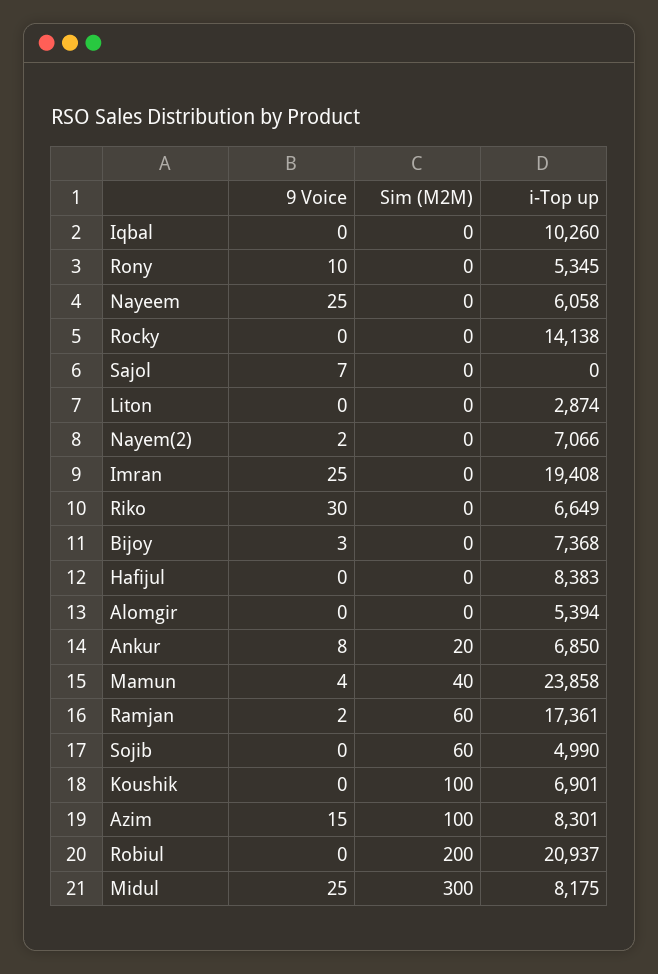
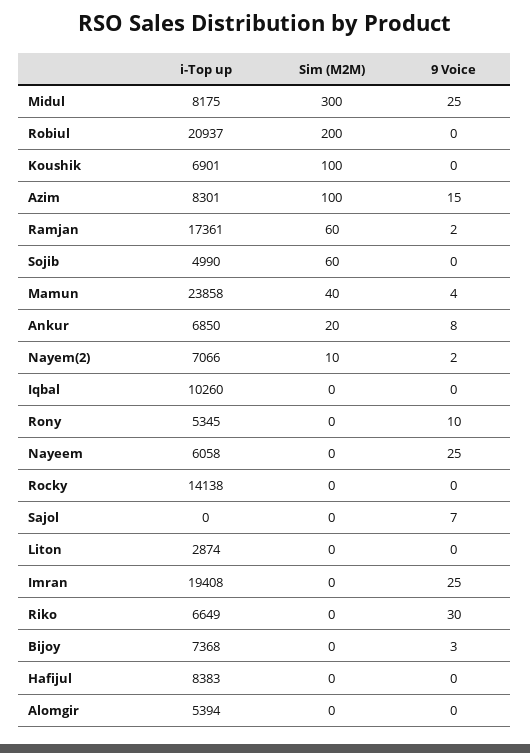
  {
    "9 Voice": {
      "Iqbal": 0,
      "Rony": 10,
      "Nayeem": 25,
      "Rocky": 0,
      "Sajol": 7,
      "Liton": 0,
      "Nayem(2)": 2,
      "Imran": 25,
      "Riko": 30,
      "Bijoy": 3,
      "Hafijul": 0,
      "Alomgir": 0,
      "Ankur": 8,
      "Mamun": 4,
      "Ramjan": 2,
      "Sojib": 0,
      "Koushik": 0,
      "Azim": 15,
      "Robiul": 0,
      "Midul": 25
    },
    "Sim (M2M)": {
      "Iqbal": 0,
      "Rony": 0,
      "Nayeem": 0,
      "Rocky": 0,
      "Sajol": 0,
      "Liton": 0,
-     "Nayem(2)": 0,
+     "Nayem(2)": 10,
      "Imran": 0,
      "Riko": 0,
      "Bijoy": 0,
      "Hafijul": 0,
      "Alomgir": 0,
      "Ankur": 20,
      "Mamun": 40,
      "Ramjan": 60,
      "Sojib": 60,
      "Koushik": 100,
      "Azim": 100,
      "Robiul": 200,
      "Midul": 300
    },
    "i-Top up": {
      "Iqbal": 10260,
      "Rony": 5345,
      "Nayeem": 6058,
      "Rocky": 14138,
      "Sajol": 0,
      "Liton": 2874,
      "Nayem(2)": 7066,
      "Imran": 19408,
      "Riko": 6649,
      "Bijoy": 7368,
      "Hafijul": 8383,
      "Alomgir": 5394,
      "Ankur": 6850,
      "Mamun": 23858,
      "Ramjan": 17361,
      "Sojib": 4990,
      "Koushik": 6901,
      "Azim": 8301,
      "Robiul": 20937,
      "Midul": 8175
    }
  }

